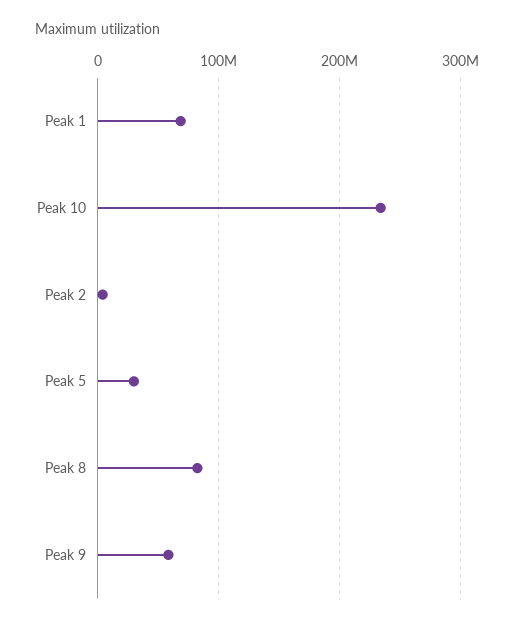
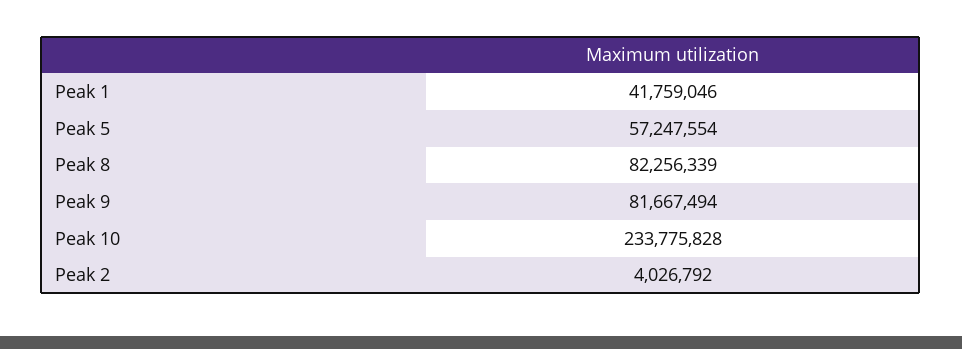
  {
-   "Peak 1": 70000000,
+   "Peak 1": 41759046,
    "Peak 10": 233775828,
    "Peak 2": 4026792,
-   "Peak 5": 30000000,
+   "Peak 5": 57247554,
    "Peak 8": 82256339,
-   "Peak 9": 60000000
+   "Peak 9": 81667494
  }

